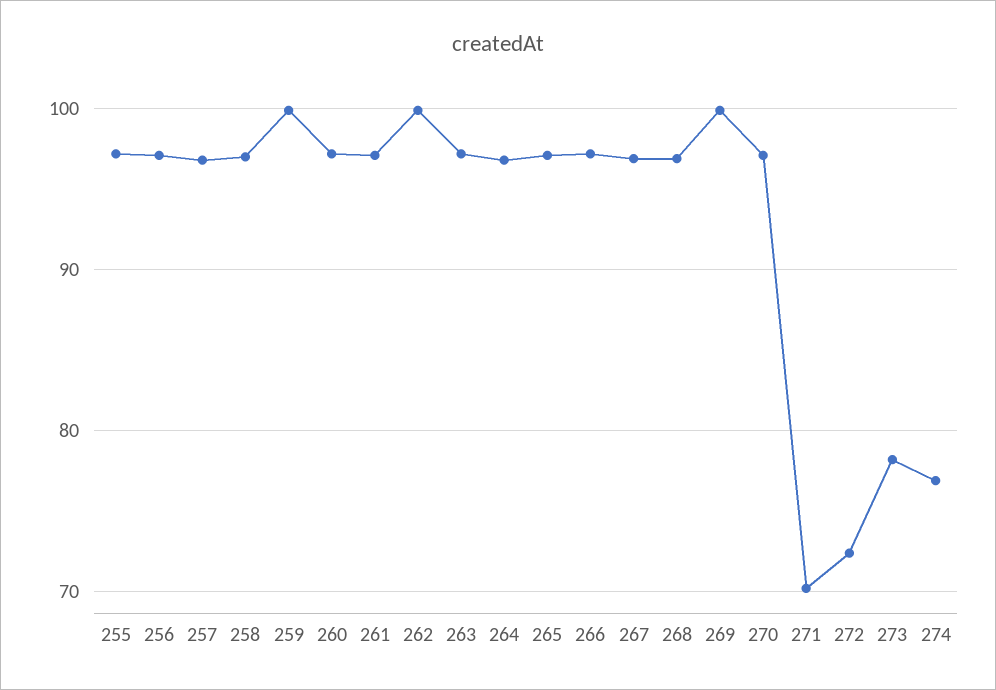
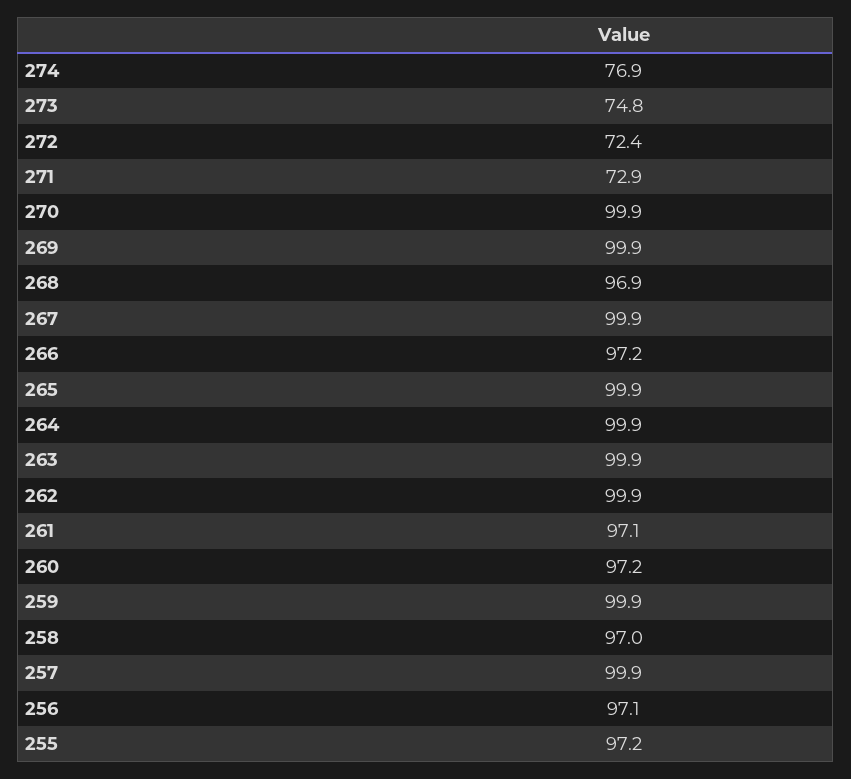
  {
    "255": 97.2,
    "256": 97.1,
-   "257": 97,
+   "257": 99.9,
    "258": 97,
    "259": 99.9,
    "260": 97.2,
    "261": 97.1,
    "262": 99.9,
-   "263": 97,
+   "263": 99.9,
-   "264": 97,
+   "264": 99.9,
-   "265": 97,
+   "265": 99.9,
    "266": 97.2,
-   "267": 97,
+   "267": 99.9,
    "268": 96.9,
    "269": 99.9,
-   "270": 97,
+   "270": 99.9,
-   "271": 70,
+   "271": 72.9,
    "272": 72.4,
-   "273": 78,
+   "273": 74.8,
    "274": 76.9
  }

